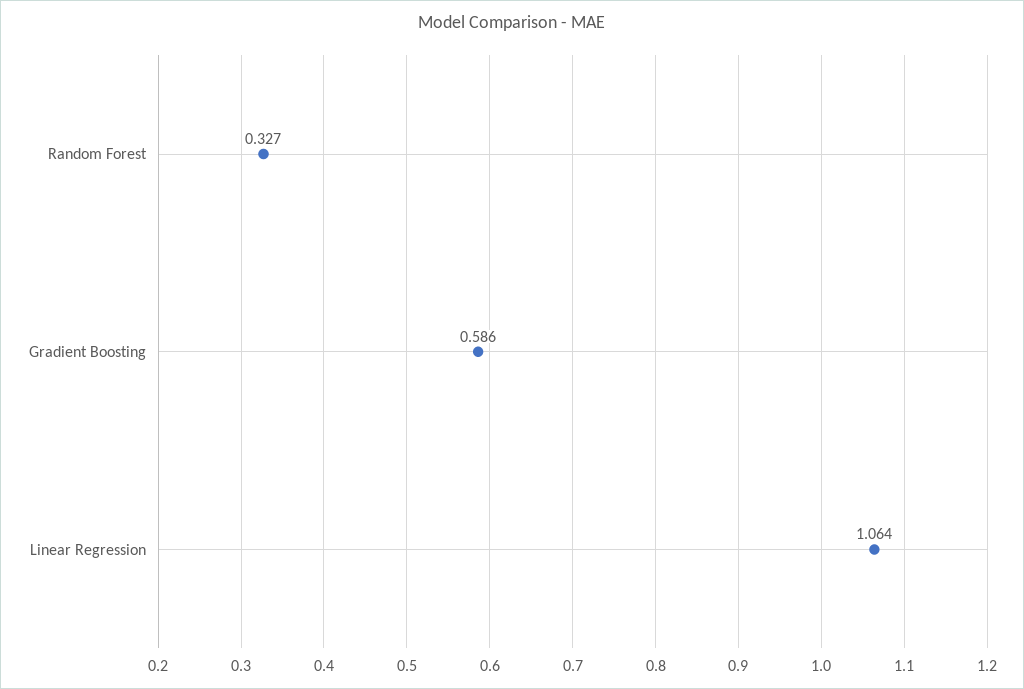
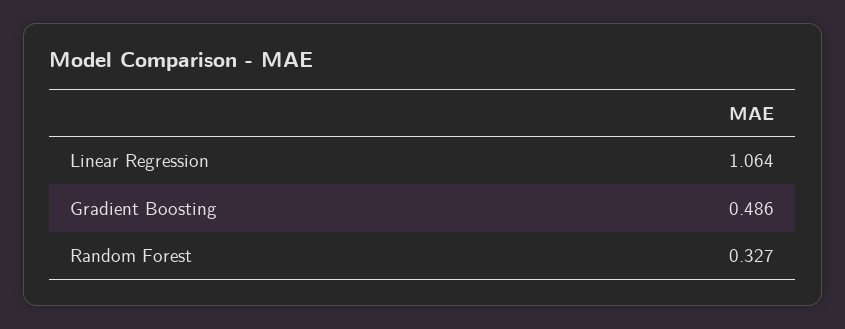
  {
    "Random Forest": 0.327,
-   "Gradient Boosting": 0.586,
+   "Gradient Boosting": 0.486,
    "Linear Regression": 1.064
  }

